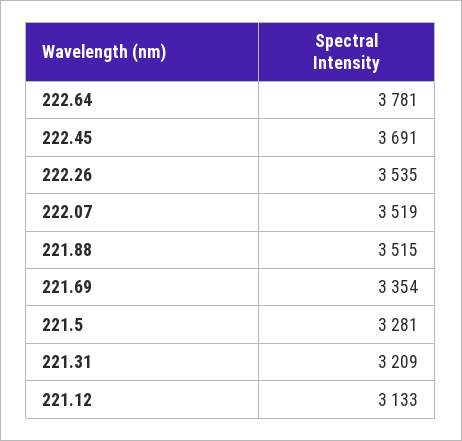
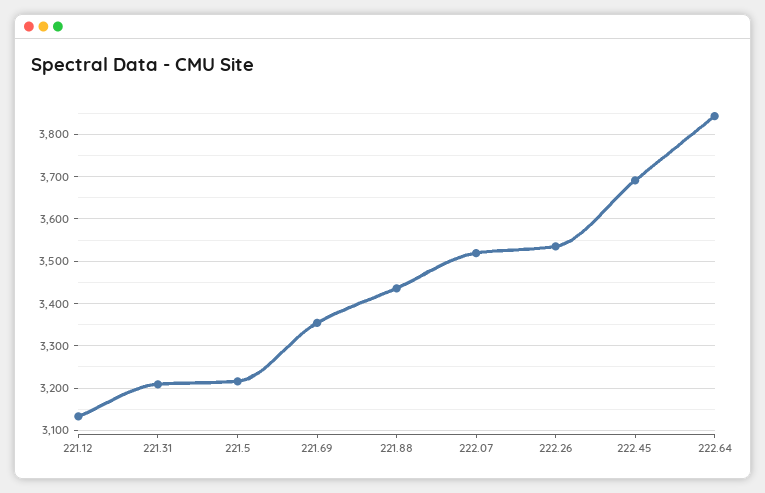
  {
-   "222.64": 3781,
+   "222.64": 3840,
    "222.45": 3691,
    "222.26": 3535,
    "222.07": 3519,
-   "221.88": 3515,
+   "221.88": 3440,
    "221.69": 3354,
-   "221.5": 3281,
+   "221.5": 3220,
    "221.31": 3209,
    "221.12": 3133
  }

